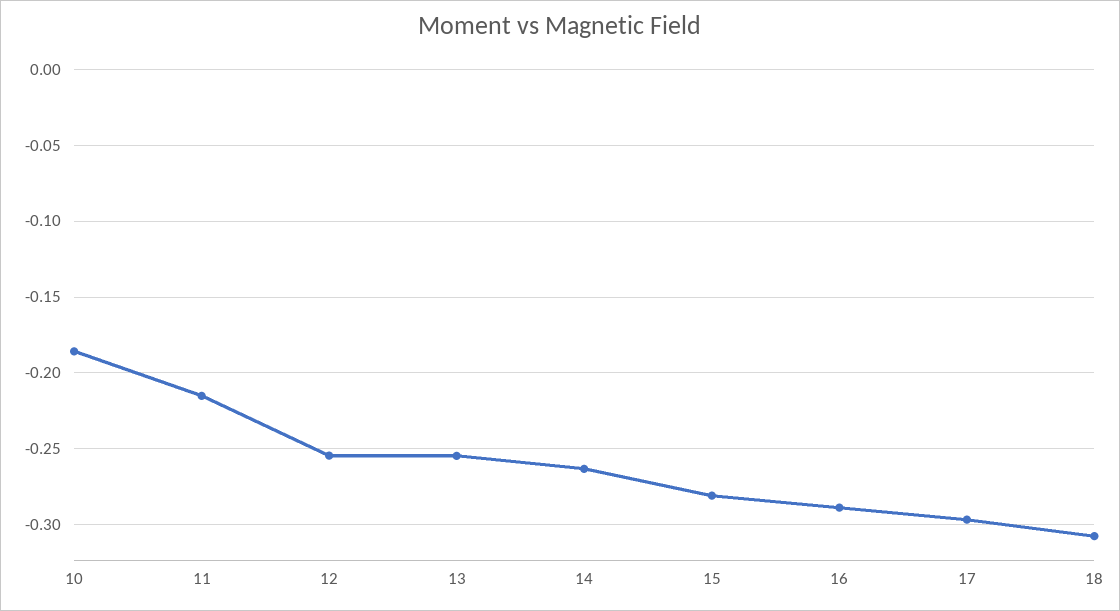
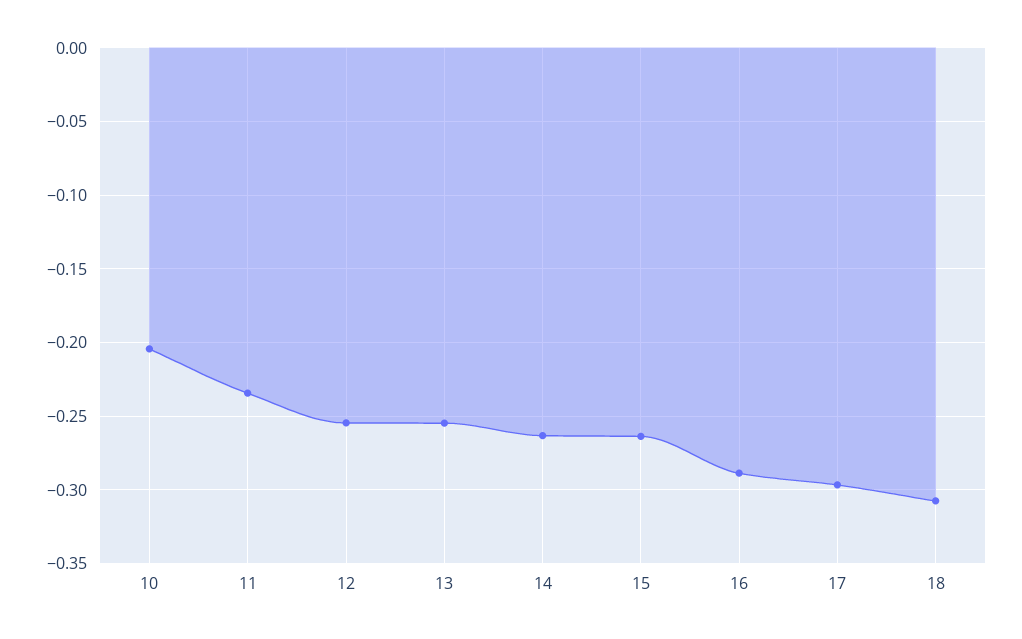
  {
-   "10": -0.185,
+   "10": -0.205,
-   "11": -0.215,
+   "11": -0.235,
    "12": -0.255,
    "13": -0.255,
    "14": -0.265,
-   "15": -0.28,
+   "15": -0.265,
    "16": -0.29,
    "17": -0.295,
    "18": -0.31
  }

